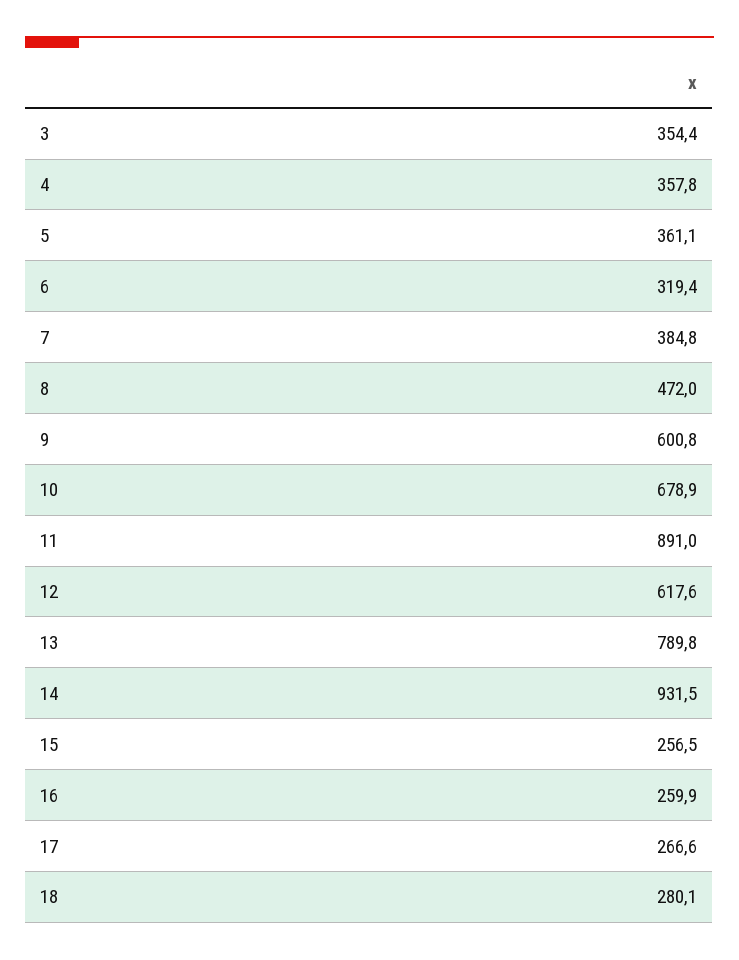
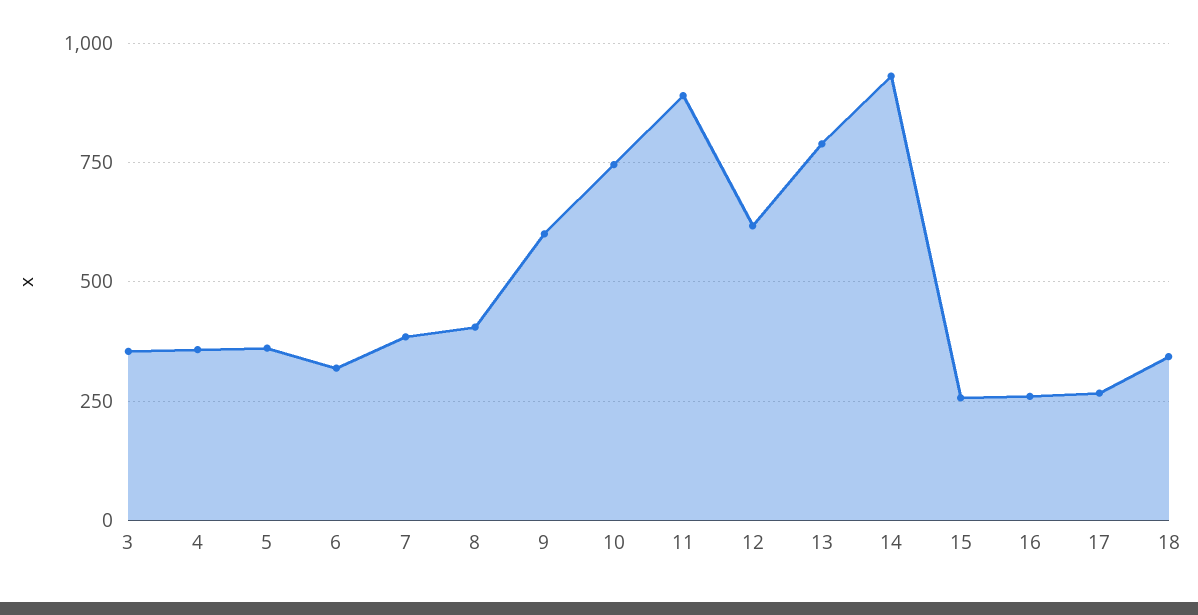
  {
    "3": 354.4,
    "4": 357.8,
    "5": 361.1,
    "6": 319.4,
    "7": 384.8,
-   "8": 472,
+   "8": 400,
    "9": 600.8,
-   "10": 678.9,
+   "10": 750,
    "11": 891,
    "12": 617.6,
    "13": 789.8,
    "14": 931.5,
    "15": 256.5,
    "16": 259.9,
    "17": 266.6,
-   "18": 280.1
+   "18": 350
  }

